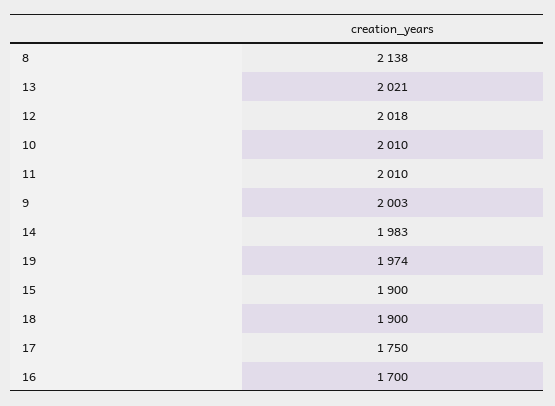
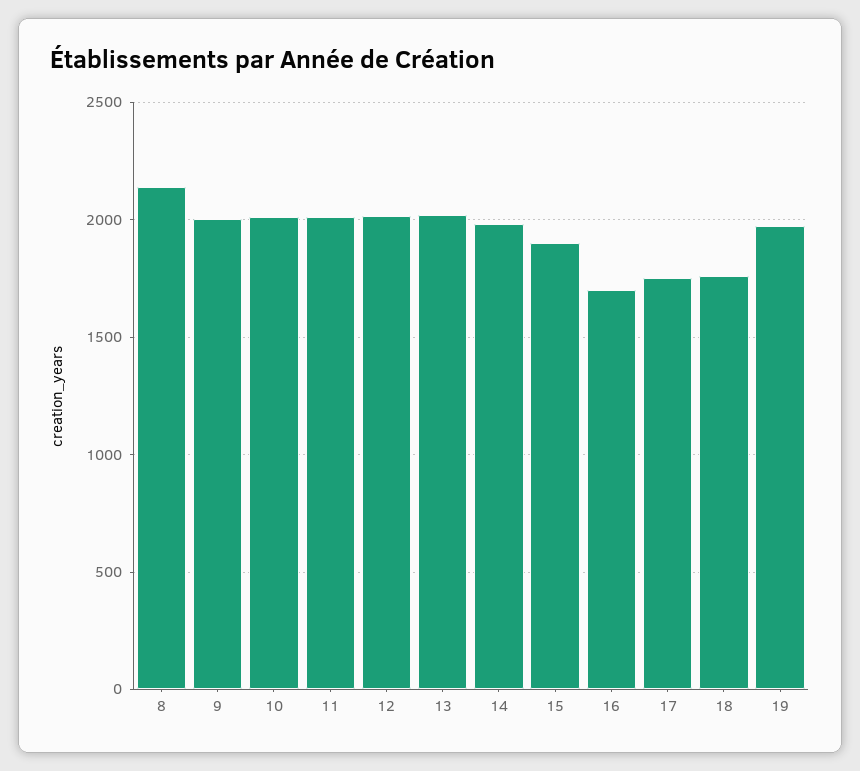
  {
    "8": 2138,
    "13": 2021,
    "12": 2018,
    "10": 2010,
    "11": 2010,
    "9": 2003,
    "14": 1983,
    "19": 1974,
    "15": 1900,
-   "18": 1900,
+   "18": 1750,
    "17": 1750,
    "16": 1700
  }

